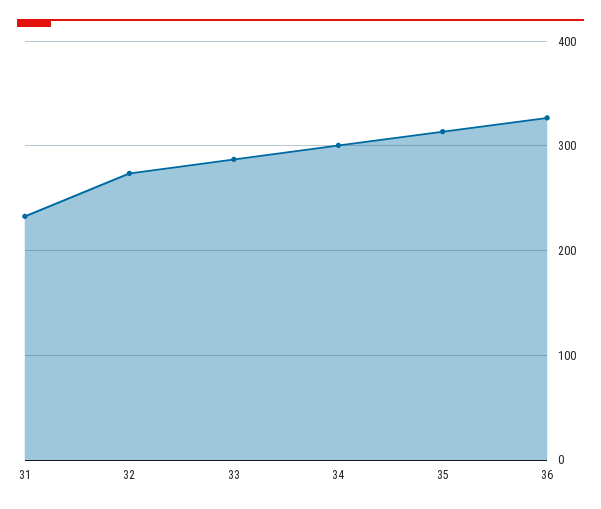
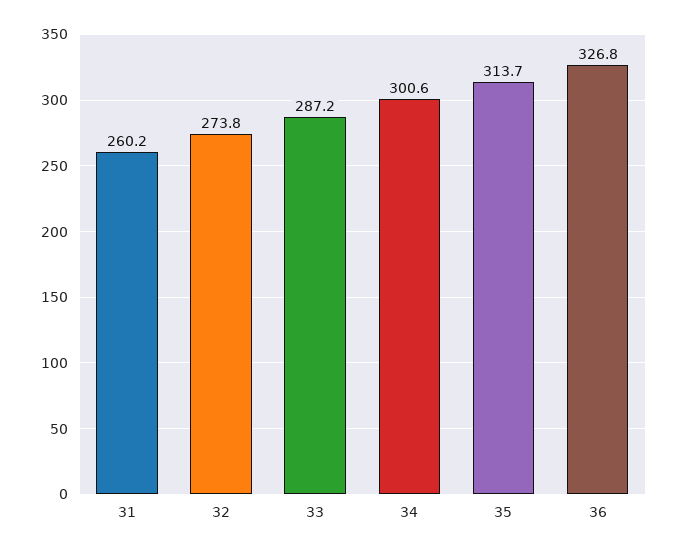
  {
-   "31": 230,
+   "31": 260.2,
    "32": 273.8,
    "33": 287.2,
    "34": 300.6,
    "35": 313.7,
    "36": 326.8
  }

